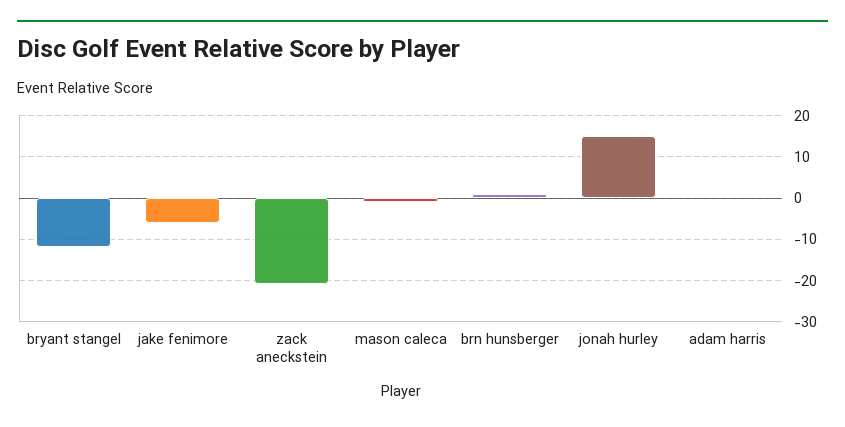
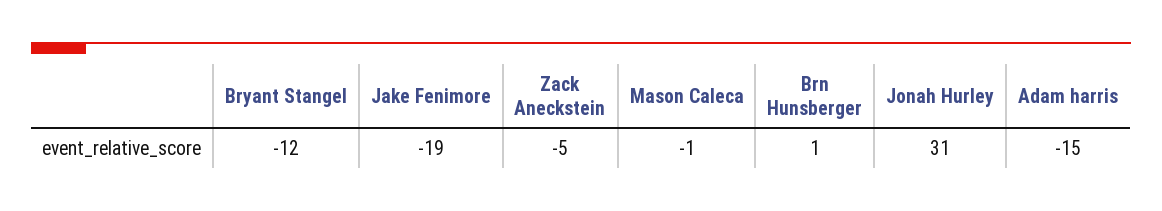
  {
    "bryant stangel": -12,
-   "jake fenimore": -5,
+   "jake fenimore": -19,
-   "zack aneckstein": -20,
+   "zack aneckstein": -5,
    "mason caleca": -1,
    "brn hunsberger": 1,
-   "jonah hurley": 15,
+   "jonah hurley": 31,
-   "adam harris": 0
+   "adam harris": -15
  }

